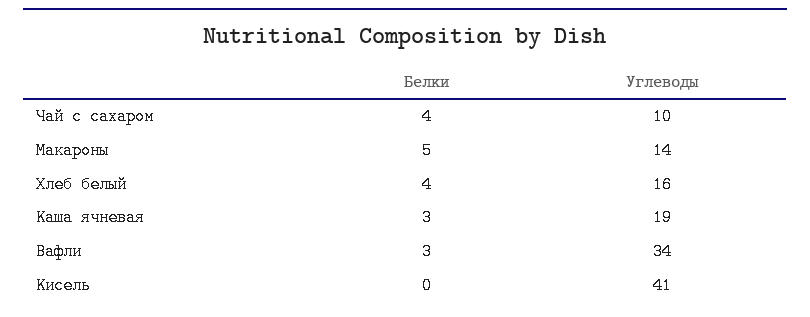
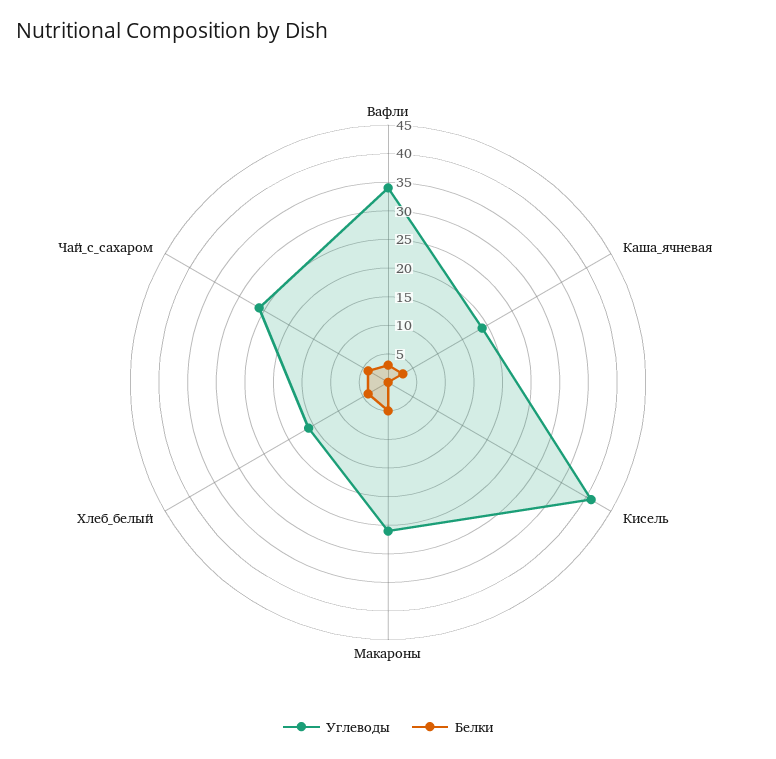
  {
    "Белки": {
      "Чай с сахаром": 4,
      "Макароны": 5,
      "Хлеб белый": 4,
      "Каша ячневая": 3,
      "Вафли": 3,
      "Кисель": 0
    },
    "Углеводы": {
-     "Чай с сахаром": 10,
+     "Чай с сахаром": 25,
-     "Макароны": 14,
+     "Макароны": 25,
      "Хлеб белый": 16,
      "Каша ячневая": 19,
      "Вафли": 34,
      "Кисель": 41
    }
  }

